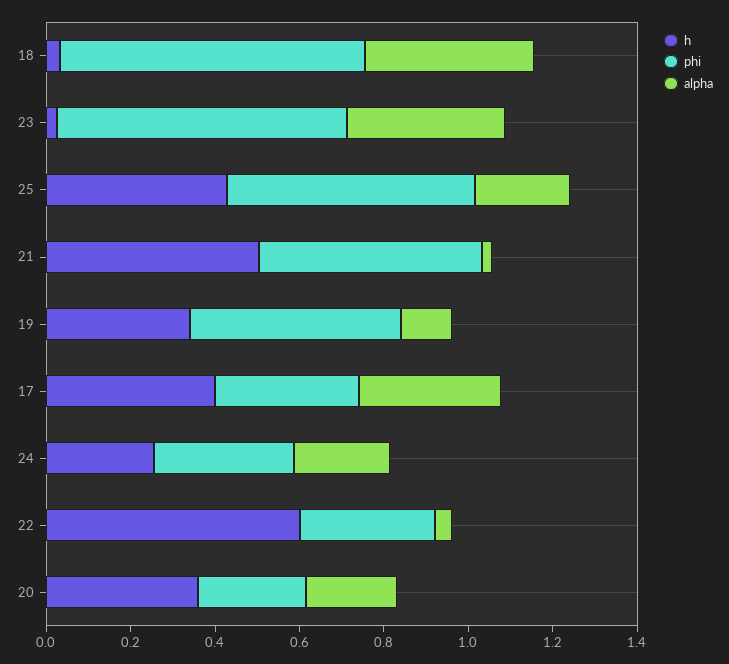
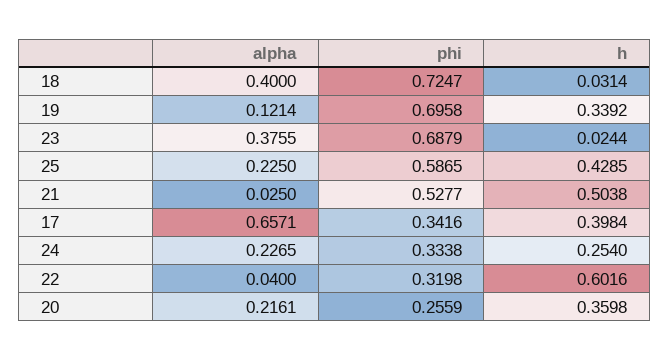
  {
    "h": {
      "18": 0.0314,
      "23": 0.0244,
      "25": 0.4285,
      "21": 0.5038,
      "19": 0.3392,
      "17": 0.3984,
      "24": 0.254,
      "22": 0.6016,
      "20": 0.3598
    },
    "phi": {
      "18": 0.7247,
      "23": 0.6879,
      "25": 0.5865,
      "21": 0.5277,
-     "19": 0.5,
+     "19": 0.6958,
      "17": 0.3416,
      "24": 0.3338,
      "22": 0.3198,
      "20": 0.2559
    },
    "alpha": {
      "18": 0.4,
      "23": 0.3755,
      "25": 0.225,
      "21": 0.025,
      "19": 0.1214,
-     "17": 0.35,
+     "17": 0.6571,
      "24": 0.2265,
      "22": 0.04,
      "20": 0.2161
    }
  }

